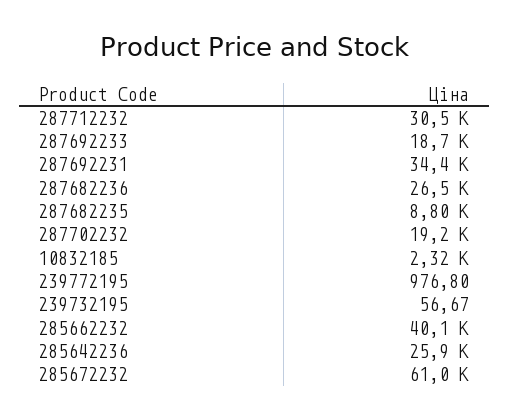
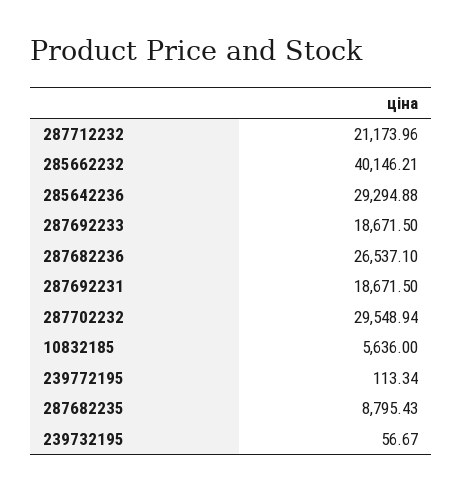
  {
-   "287712232": 30500,
+   "287712232": 21173.96,
    "287692233": 18671.5,
-   "287692231": 34400,
+   "287692231": 18671.5,
    "287682236": 26537.1,
    "287682235": 8795.43,
-   "287702232": 19200,
+   "287702232": 29548.94,
-   "10832185": 2320,
+   "10832185": 5636,
-   "239772195": 976.8,
+   "239772195": 113.34,
    "239732195": 56.67,
    "285662232": 40146.21,
-   "285642236": 25900,
+   "285642236": 29294.88
-   "285672232": 61000
  }

